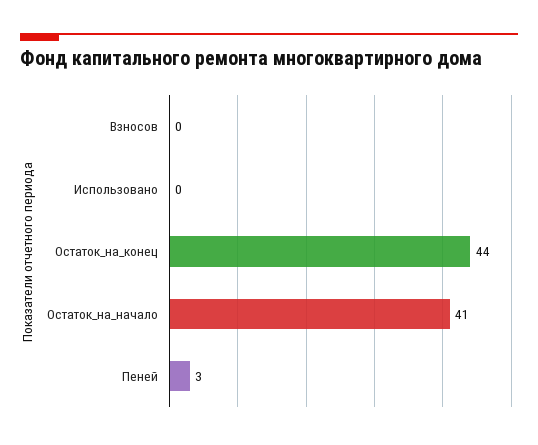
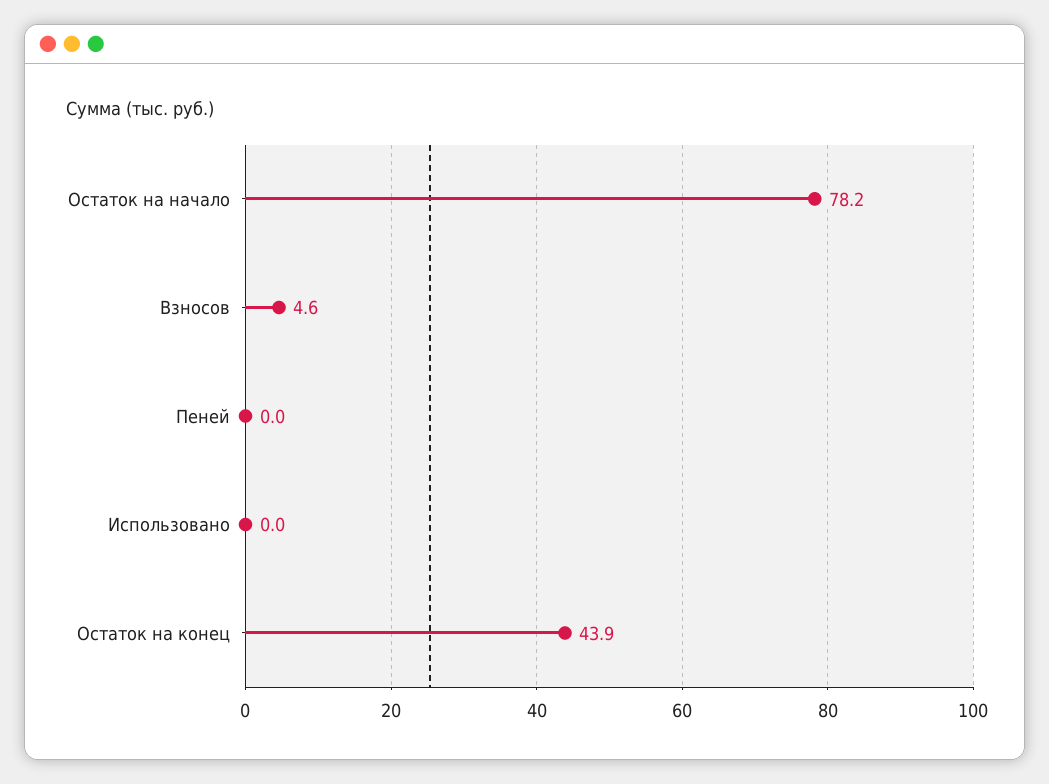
  {
-   "Взносов": 0,
+   "Взносов": 4.6,
    "Использовано": 0,
    "Остаток_на_конец": 43.9,
-   "Остаток_на_начало": 41,
+   "Остаток_на_начало": 78.2,
-   "Пеней": 3
+   "Пеней": 0
  }

